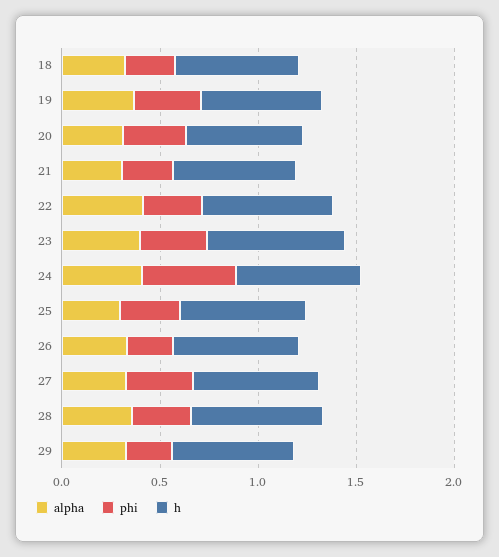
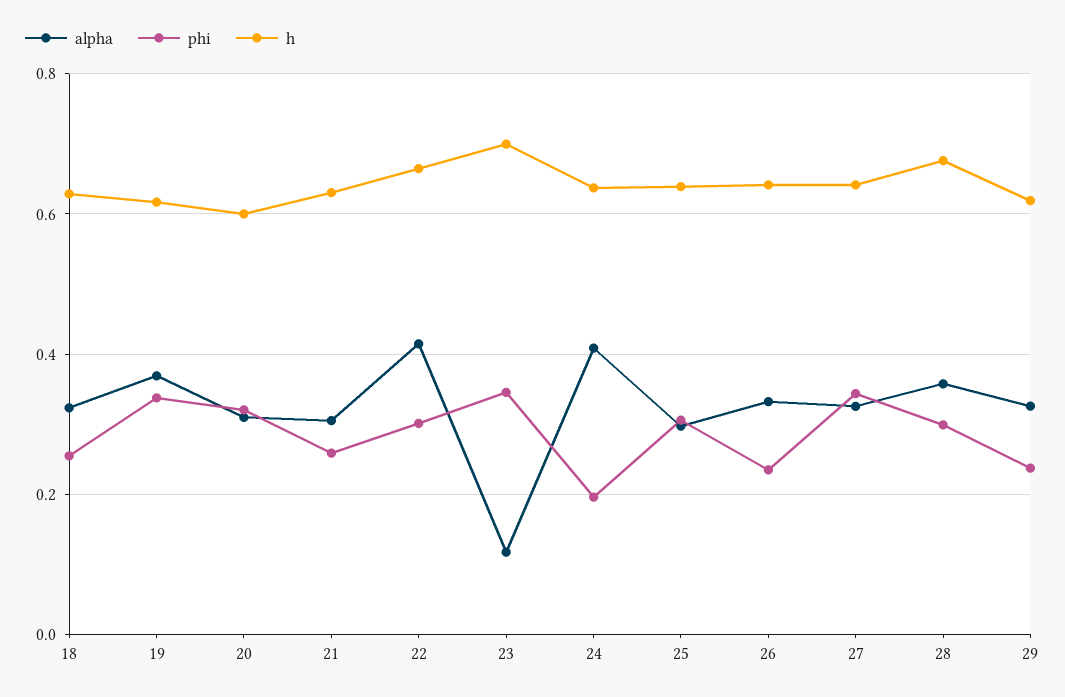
  {
    "alpha": {
      "18": 0.32,
      "19": 0.36,
      "20": 0.3,
      "21": 0.3,
      "22": 0.42,
-     "23": 0.4,
+     "23": 0.12,
      "24": 0.4,
      "25": 0.3,
      "26": 0.34,
      "27": 0.32,
      "28": 0.36,
      "29": 0.32
    },
    "phi": {
      "18": 0.26,
      "19": 0.34,
      "20": 0.32,
      "21": 0.26,
      "22": 0.3,
      "23": 0.34,
-     "24": 0.5,
+     "24": 0.2,
      "25": 0.3,
      "26": 0.24,
      "27": 0.34,
      "28": 0.3,
      "29": 0.24
    },
    "h": {
      "18": 0.62,
      "19": 0.62,
      "20": 0.6,
      "21": 0.64,
      "22": 0.66,
      "23": 0.7,
      "24": 0.64,
      "25": 0.64,
      "26": 0.64,
      "27": 0.64,
      "28": 0.68,
      "29": 0.62
    }
  }

